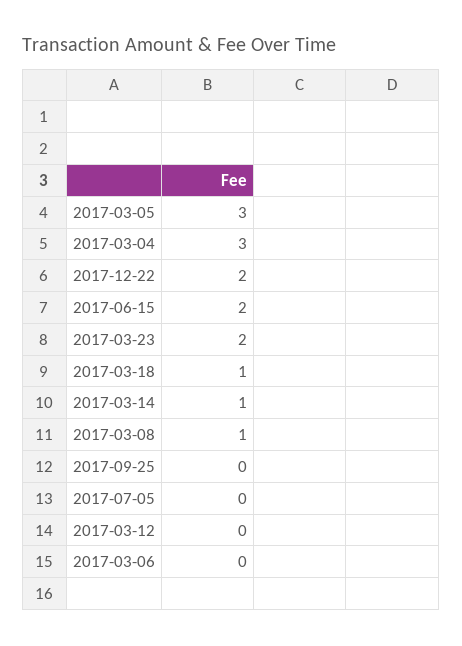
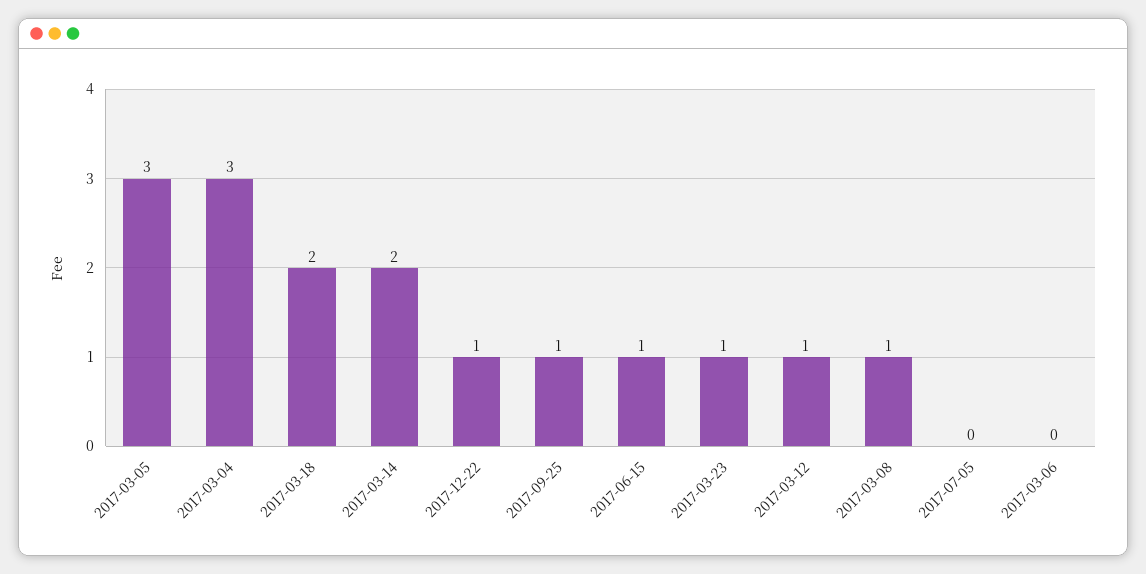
  {
    "2017-03-05": 3,
    "2017-03-04": 3,
-   "2017-12-22": 2,
+   "2017-12-22": 1,
-   "2017-06-15": 2,
+   "2017-06-15": 1,
-   "2017-03-23": 2,
+   "2017-03-23": 1,
-   "2017-03-18": 1,
+   "2017-03-18": 2,
-   "2017-03-14": 1,
+   "2017-03-14": 2,
    "2017-03-08": 1,
-   "2017-09-25": 0,
+   "2017-09-25": 1,
    "2017-07-05": 0,
-   "2017-03-12": 0,
+   "2017-03-12": 1,
    "2017-03-06": 0
  }

